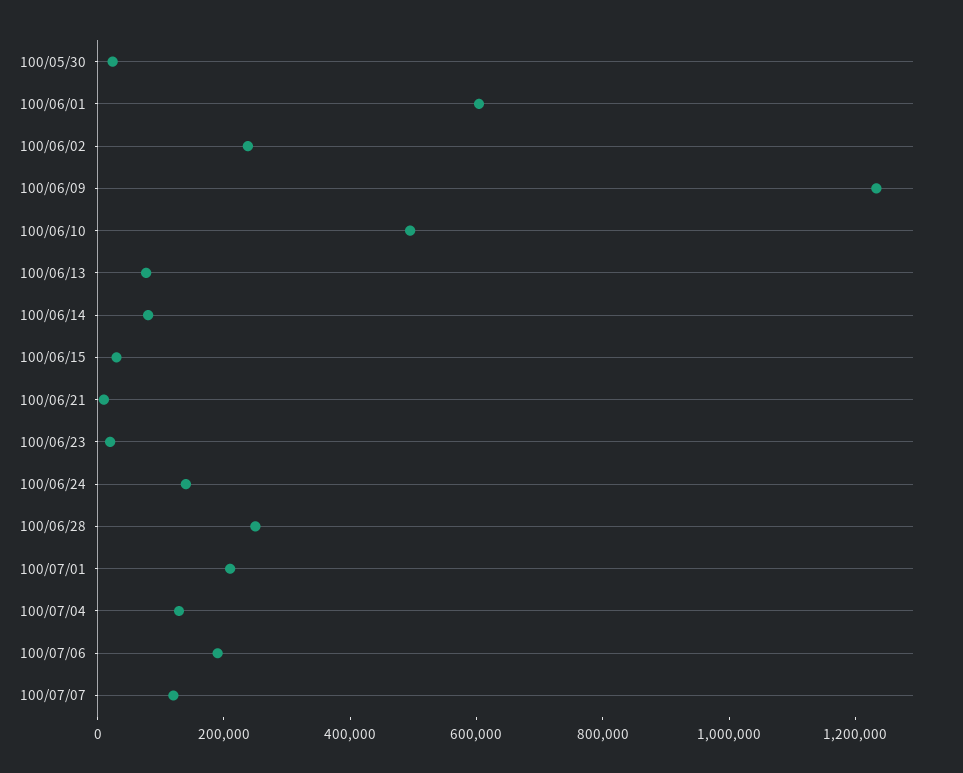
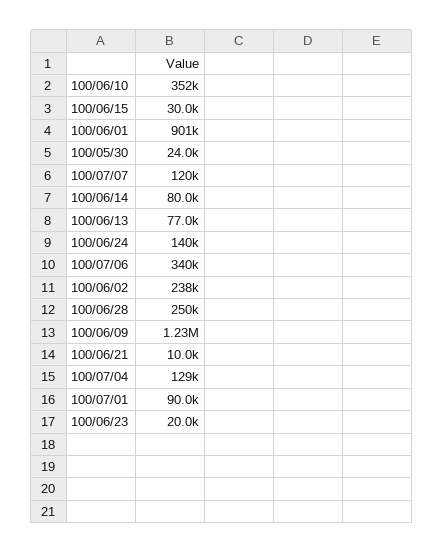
  {
    "100/05/30": 24000,
-   "100/06/01": 600000,
+   "100/06/01": 901000,
    "100/06/02": 238000,
    "100/06/09": 1230000,
-   "100/06/10": 500000,
+   "100/06/10": 352000,
    "100/06/13": 77000,
    "100/06/14": 80000,
    "100/06/15": 30000,
    "100/06/21": 10000,
    "100/06/23": 20000,
    "100/06/24": 140000,
    "100/06/28": 250000,
-   "100/07/01": 200000,
+   "100/07/01": 90000,
    "100/07/04": 129000,
-   "100/07/06": 200000,
+   "100/07/06": 340000,
    "100/07/07": 120000
  }

